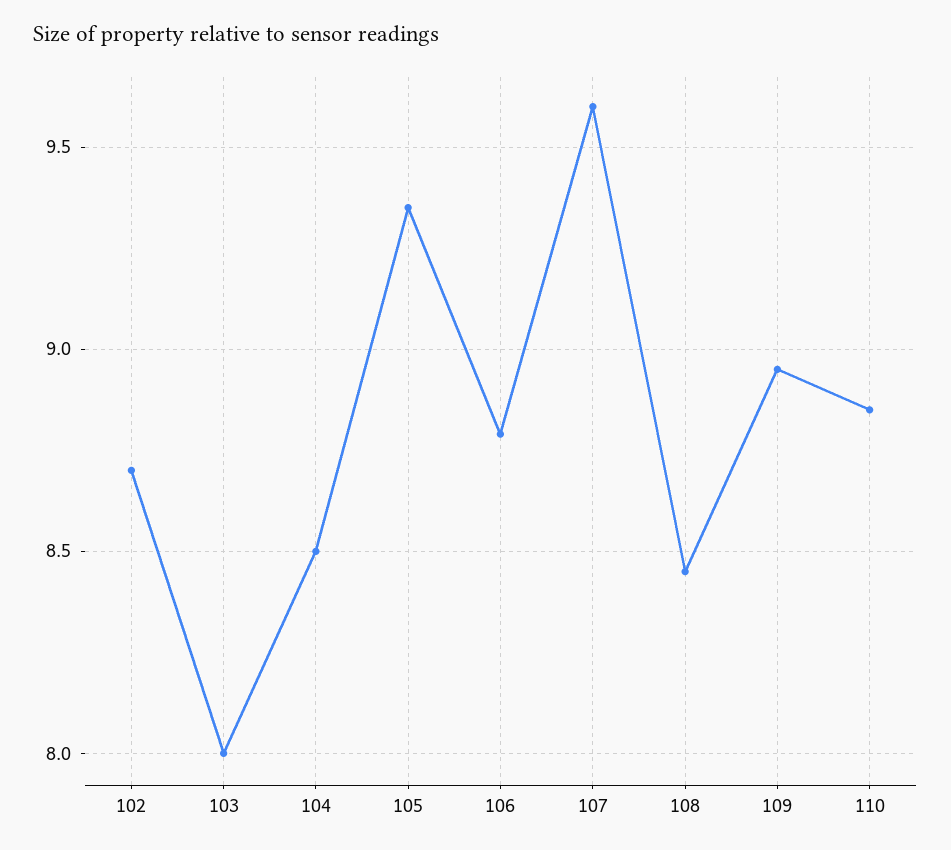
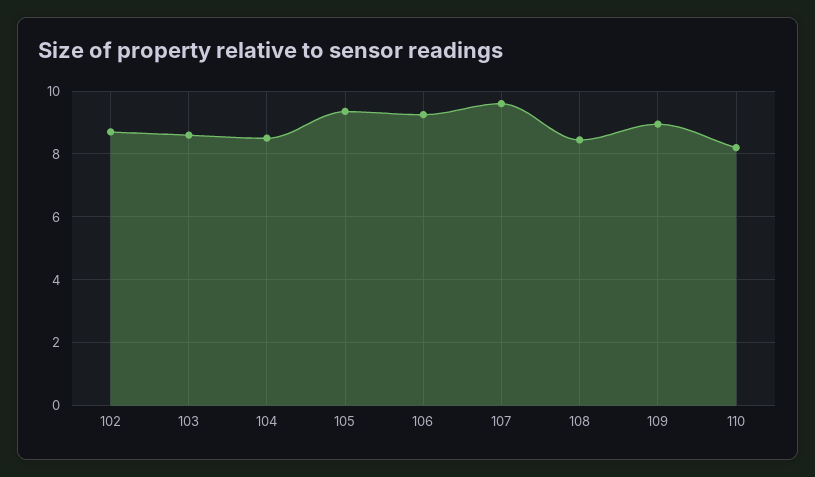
  {
    "102": 8.7,
-   "103": 8,
+   "103": 8.6,
    "104": 8.5,
    "105": 9.35,
-   "106": 8.8,
+   "106": 9.2,
    "107": 9.6,
    "108": 8.45,
    "109": 8.95,
-   "110": 8.85
+   "110": 8.2
  }

